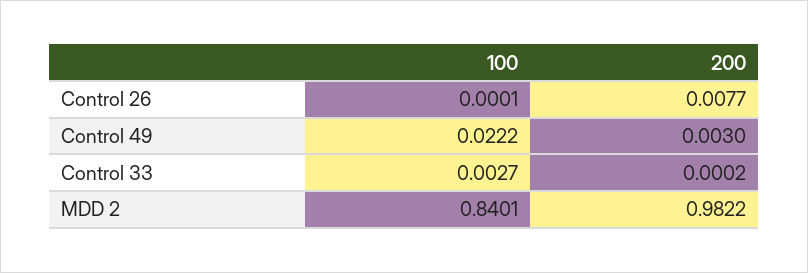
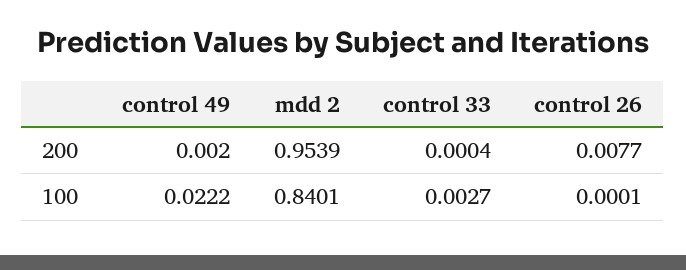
  {
    "100": {
      "Control 26": 0.0001,
      "Control 49": 0.0222,
      "Control 33": 0.0027,
      "MDD 2": 0.8401
    },
    "200": {
      "Control 26": 0.0077,
-     "Control 49": 0.003,
+     "Control 49": 0.002,
-     "Control 33": 0.0002,
+     "Control 33": 0.0004,
-     "MDD 2": 0.9822
+     "MDD 2": 0.9539
    }
  }

